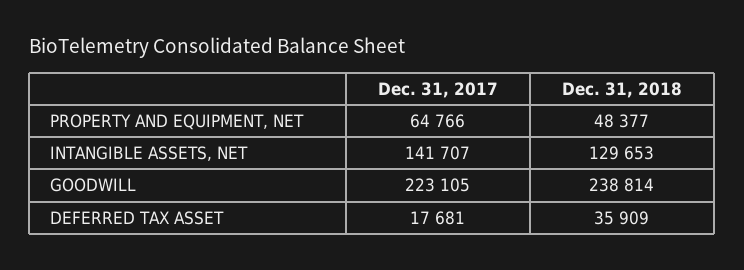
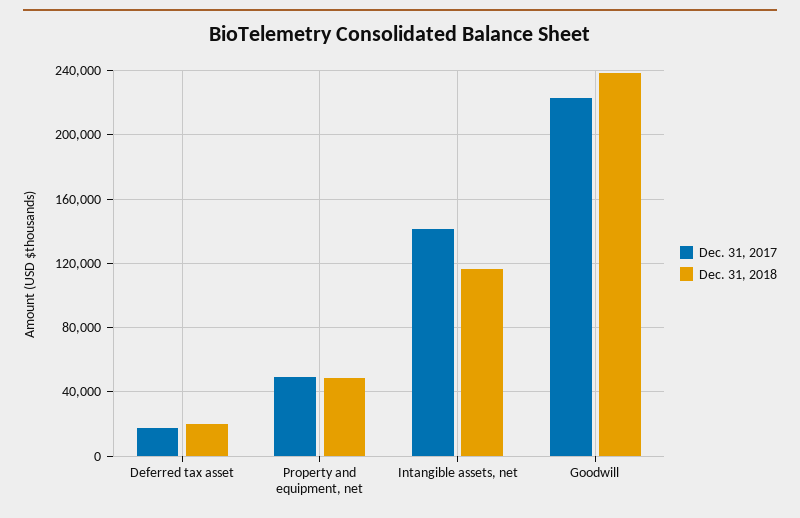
  {
    "Dec. 31, 2017": {
-     "PROPERTY AND EQUIPMENT, NET": 64766,
+     "PROPERTY AND EQUIPMENT, NET": 50000,
      "INTANGIBLE ASSETS, NET": 141707,
      "GOODWILL": 223105,
      "DEFERRED TAX ASSET": 17681
    },
    "Dec. 31, 2018": {
      "PROPERTY AND EQUIPMENT, NET": 48377,
-     "INTANGIBLE ASSETS, NET": 129653,
+     "INTANGIBLE ASSETS, NET": 115000,
      "GOODWILL": 238814,
-     "DEFERRED TAX ASSET": 35909
+     "DEFERRED TAX ASSET": 20000
    }
  }

